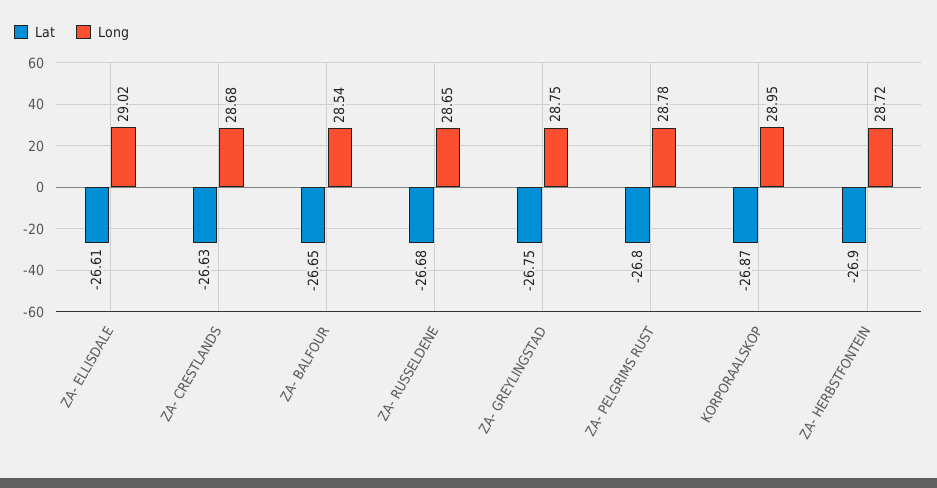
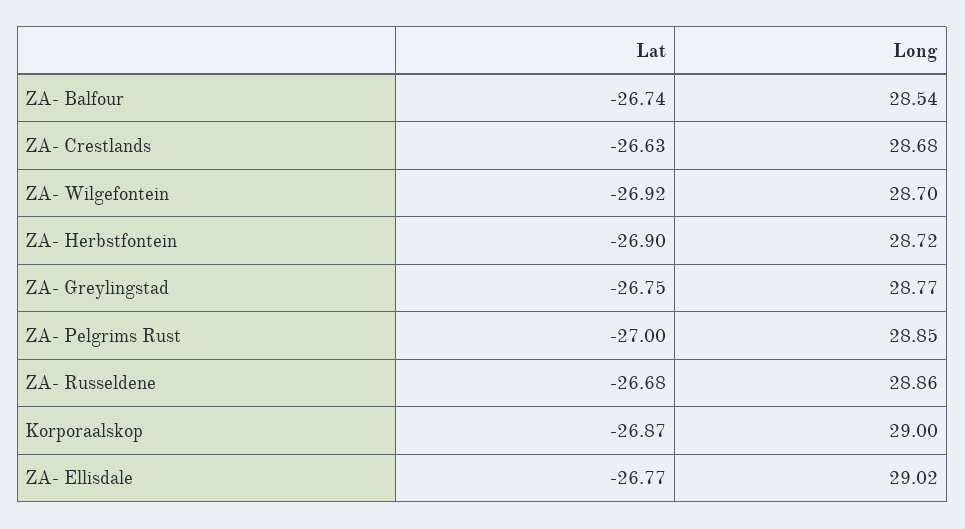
  {
    "Lat": {
-     "ZA- ELLISDALE": -26.61,
+     "ZA- ELLISDALE": -26.77,
      "ZA- CRESTLANDS": -26.63,
-     "ZA- BALFOUR": -26.65,
+     "ZA- BALFOUR": -26.74,
      "ZA- RUSSELDENE": -26.68,
      "ZA- GREYLINGSTAD": -26.75,
-     "ZA- PELGRIMS RUST": -26.8,
+     "ZA- PELGRIMS RUST": -27,
      "KORPORAALSKOP": -26.87,
-     "ZA- HERBSTFONTEIN": -26.9
+     "ZA- HERBSTFONTEIN": -26.9,
+     "ZA- Wilgefontein": -26.92
    },
    "Long": {
      "ZA- ELLISDALE": 29.02,
      "ZA- CRESTLANDS": 28.68,
      "ZA- BALFOUR": 28.54,
-     "ZA- RUSSELDENE": 28.65,
+     "ZA- RUSSELDENE": 28.86,
-     "ZA- GREYLINGSTAD": 28.75,
+     "ZA- GREYLINGSTAD": 28.77,
-     "ZA- PELGRIMS RUST": 28.78,
+     "ZA- PELGRIMS RUST": 28.85,
-     "KORPORAALSKOP": 28.95,
+     "KORPORAALSKOP": 29,
-     "ZA- HERBSTFONTEIN": 28.72
+     "ZA- HERBSTFONTEIN": 28.72,
+     "ZA- Wilgefontein": 28.7
    }
  }

